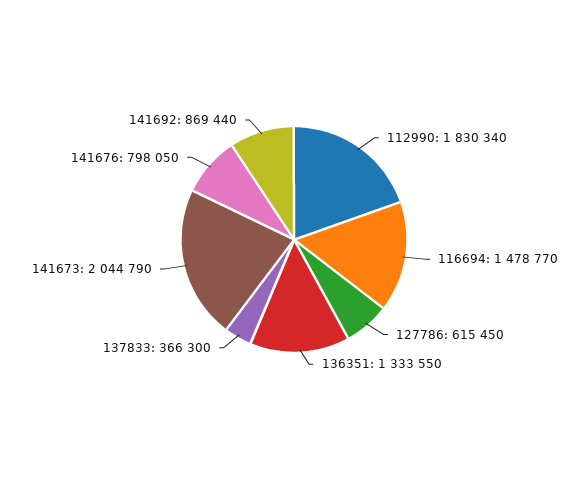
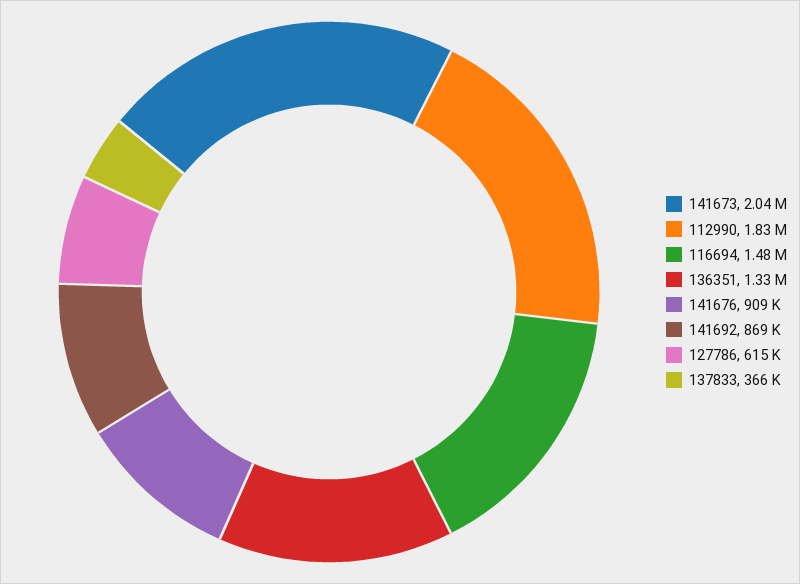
  {
    "112990": 1830340,
    "116694": 1478770,
    "127786": 615450,
    "136351": 1333550,
    "137833": 366300,
    "141673": 2044790,
-   "141676": 798050,
+   "141676": 909000,
    "141692": 869440
  }

